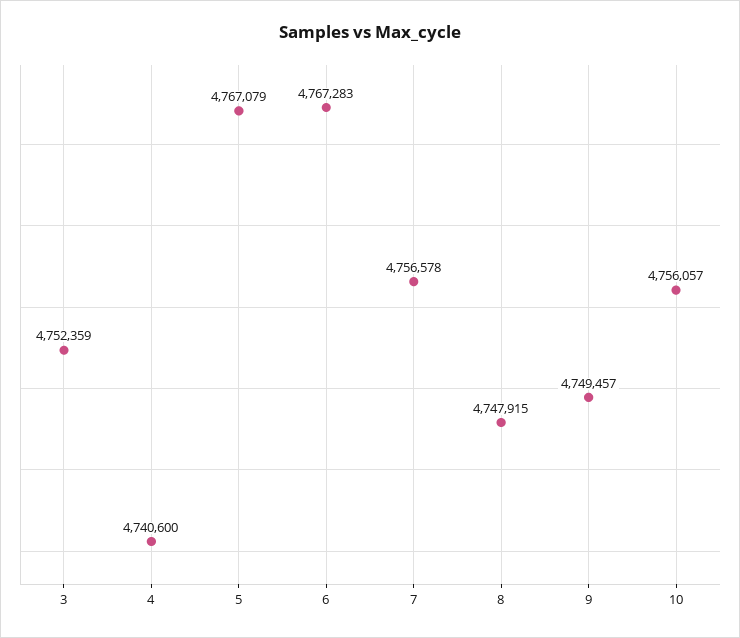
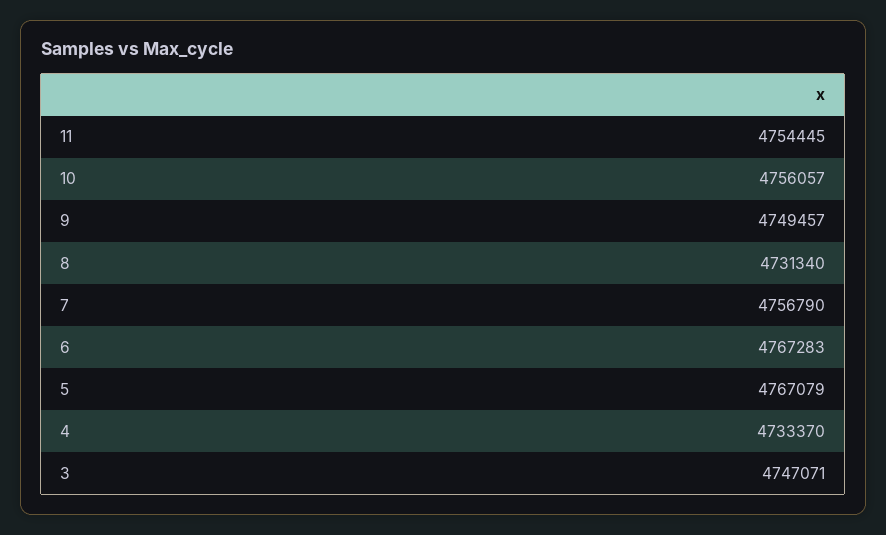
  {
-   "3": 4752359,
+   "3": 4747071,
-   "4": 4740600,
+   "4": 4733370,
    "5": 4767079,
    "6": 4767283,
-   "7": 4756578,
+   "7": 4756790,
-   "8": 4747915,
+   "8": 4731340,
    "9": 4749457,
-   "10": 4756057
+   "10": 4756057,
+   "11": 4754445
  }

